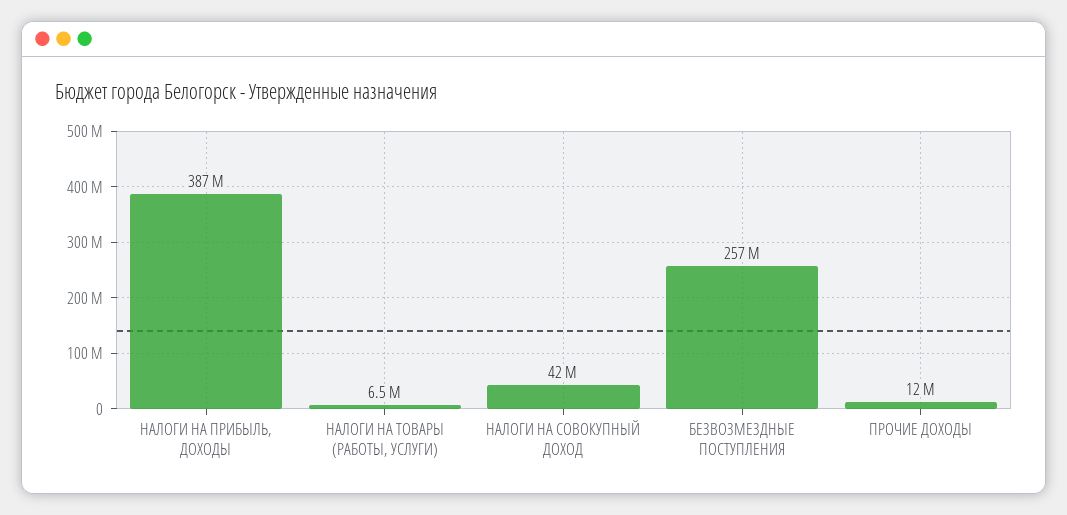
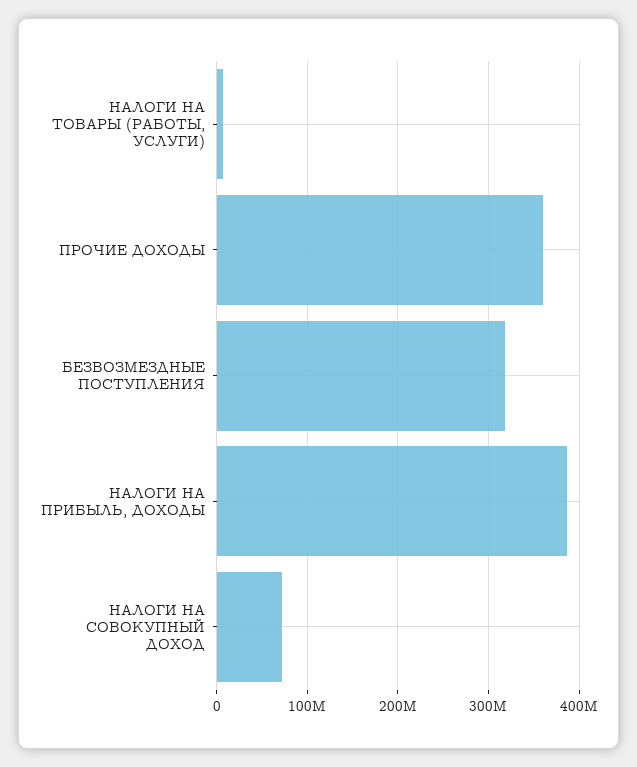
  {
    "НАЛОГИ НА ПРИБЫЛЬ, ДОХОДЫ": 387000000,
    "НАЛОГИ НА ТОВАРЫ (РАБОТЫ, УСЛУГИ)": 6500000,
-   "НАЛОГИ НА СОВОКУПНЫЙ ДОХОД": 42000000,
+   "НАЛОГИ НА СОВОКУПНЫЙ ДОХОД": 70000000,
-   "БЕЗВОЗМЕЗДНЫЕ ПОСТУПЛЕНИЯ": 257000000,
+   "БЕЗВОЗМЕЗДНЫЕ ПОСТУПЛЕНИЯ": 320000000,
-   "ПРОЧИЕ ДОХОДЫ": 12000000
+   "ПРОЧИЕ ДОХОДЫ": 360000000
  }

